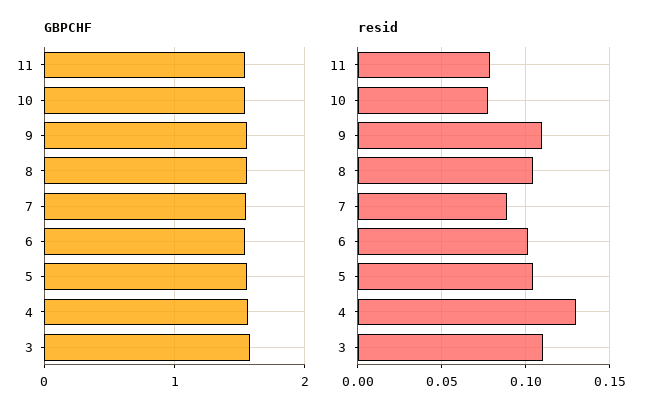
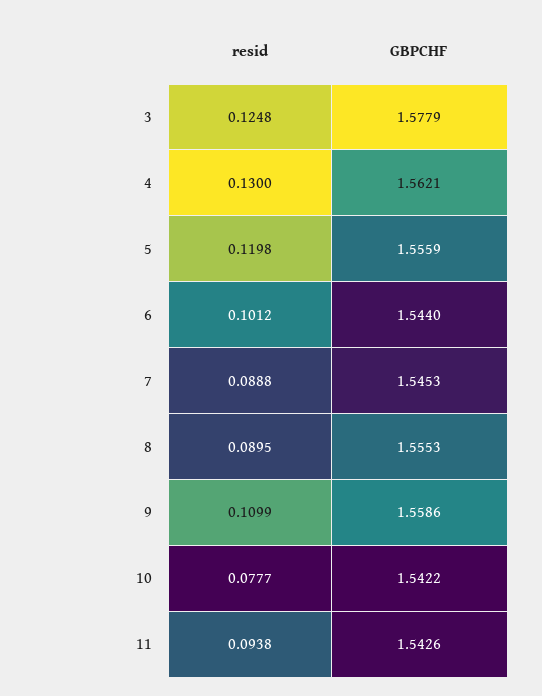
  {
    "GBPCHF": {
      "11": 1.5426,
      "10": 1.5422,
      "9": 1.5586,
      "8": 1.5553,
      "7": 1.5453,
      "6": 1.544,
      "5": 1.5559,
      "4": 1.5621,
      "3": 1.5779
    },
    "resid": {
-     "11": 0.08,
+     "11": 0.0938,
      "10": 0.0777,
      "9": 0.1099,
-     "8": 0.105,
+     "8": 0.0895,
      "7": 0.0888,
      "6": 0.1012,
-     "5": 0.105,
+     "5": 0.1198,
      "4": 0.13,
-     "3": 0.11
+     "3": 0.1248
    }
  }

